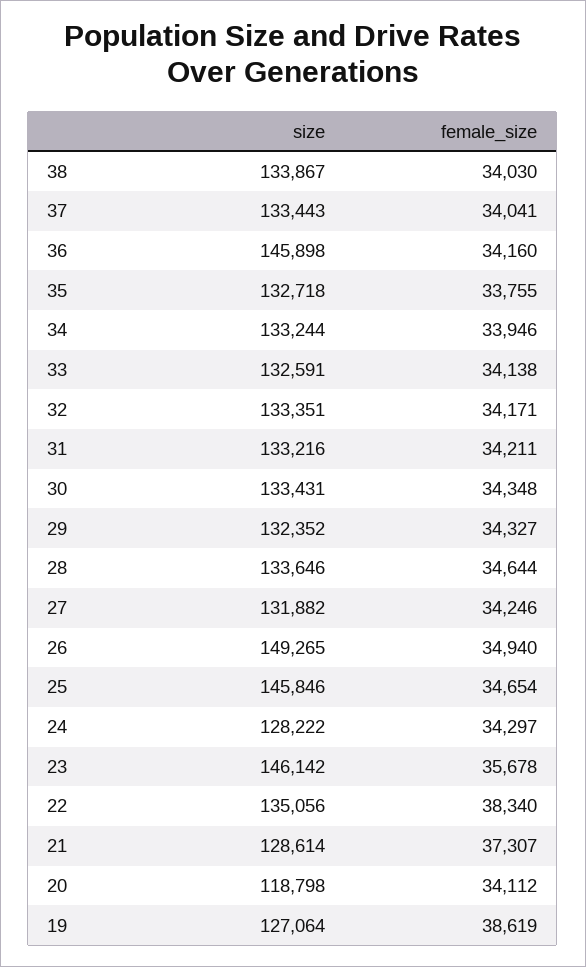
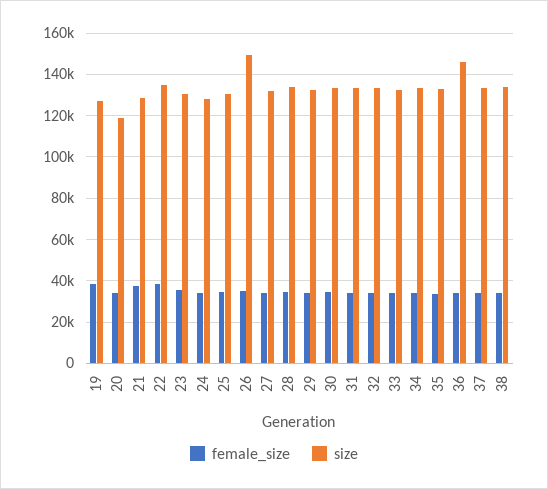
  {
    "size": {
      "38": 133867,
      "37": 133443,
      "36": 145898,
      "35": 132718,
      "34": 133244,
      "33": 132591,
      "32": 133351,
      "31": 133216,
      "30": 133431,
      "29": 132352,
      "28": 133646,
      "27": 131882,
      "26": 149265,
-     "25": 145846,
+     "25": 130000,
      "24": 128222,
-     "23": 146142,
+     "23": 130000,
      "22": 135056,
      "21": 128614,
      "20": 118798,
      "19": 127064
    },
    "female_size": {
      "38": 34030,
      "37": 34041,
      "36": 34160,
      "35": 33755,
      "34": 33946,
      "33": 34138,
      "32": 34171,
      "31": 34211,
      "30": 34348,
      "29": 34327,
      "28": 34644,
      "27": 34246,
      "26": 34940,
      "25": 34654,
      "24": 34297,
      "23": 35678,
      "22": 38340,
      "21": 37307,
      "20": 34112,
      "19": 38619
    }
  }

